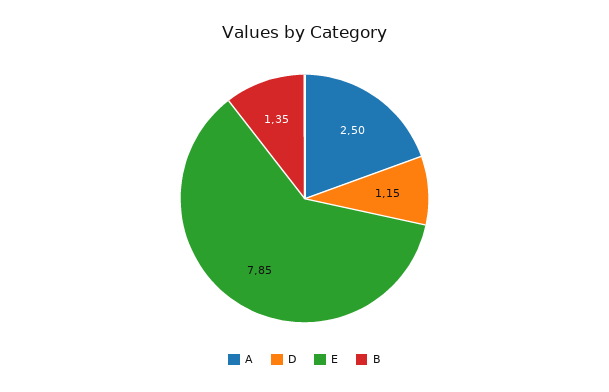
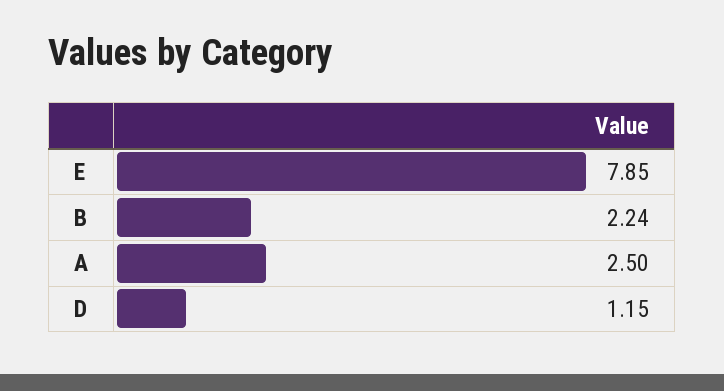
  {
    "A": 2.5,
    "D": 1.15,
    "E": 7.85,
-   "B": 1.35
+   "B": 2.24
  }

